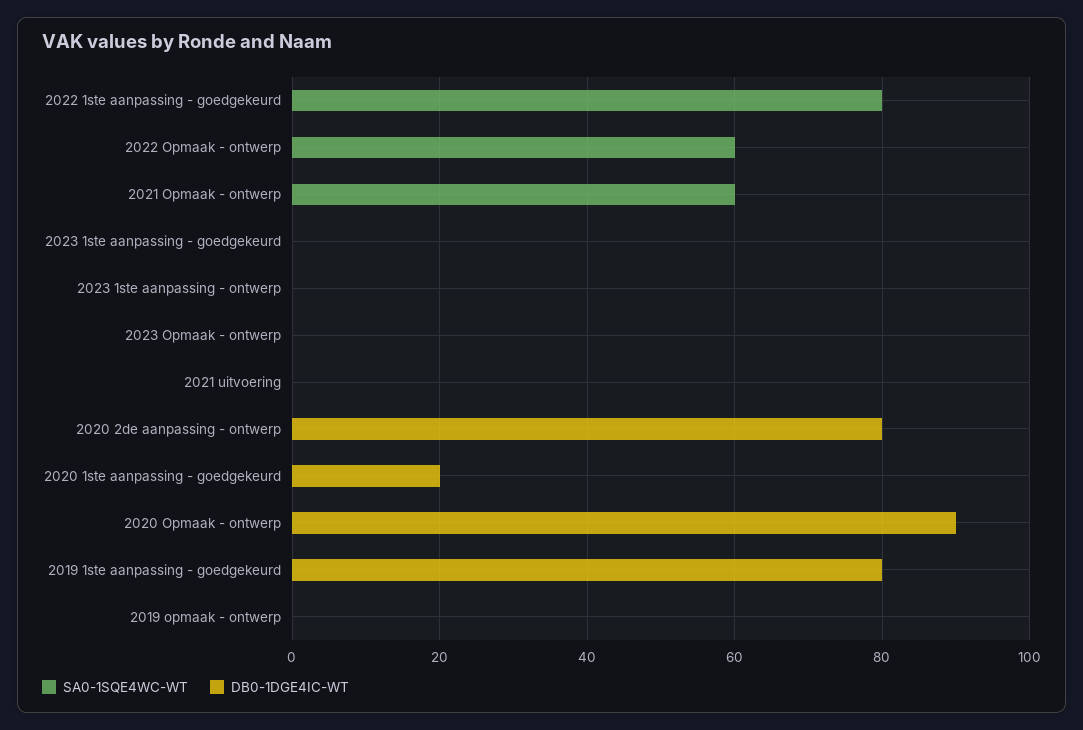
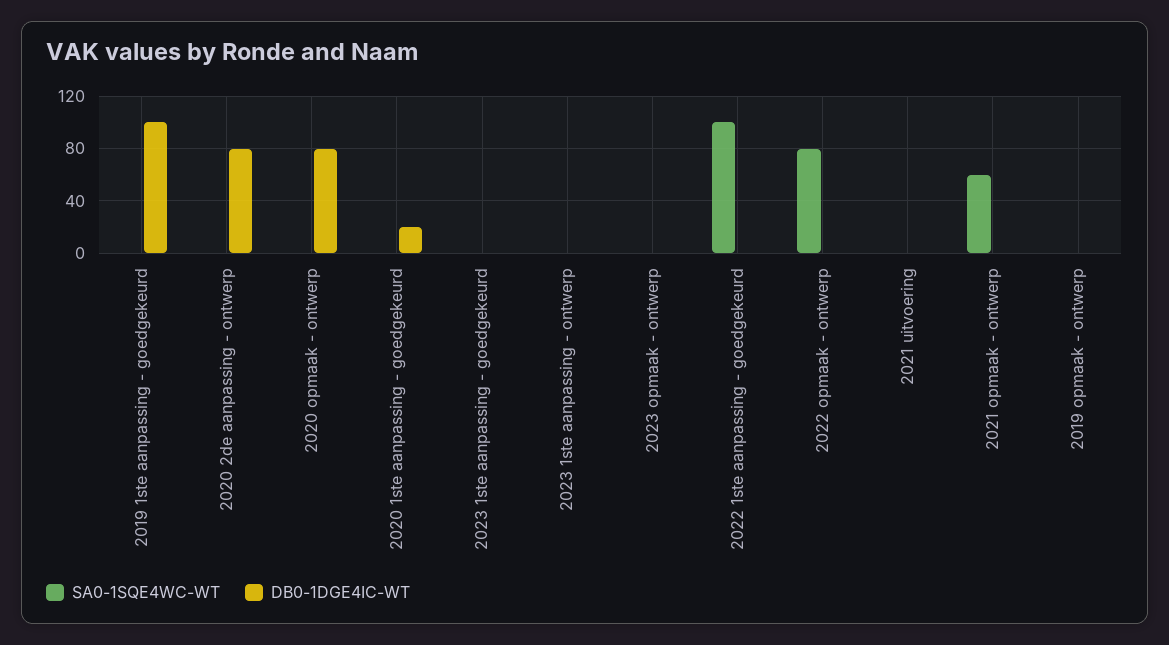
  {
    "SA0-1SQE4WC-WT": {
-     "2022 1ste aanpassing - goedgekeurd": 80,
+     "2022 1ste aanpassing - goedgekeurd": 100,
-     "2022 Opmaak - ontwerp": 60,
+     "2022 Opmaak - ontwerp": 80,
      "2021 Opmaak - ontwerp": 60,
      "2023 1ste aanpassing - goedgekeurd": 0,
      "2023 1ste aanpassing - ontwerp": 0,
      "2023 Opmaak - ontwerp": 0,
      "2021 uitvoering": 0,
      "2020 2de aanpassing - ontwerp": 0,
      "2020 1ste aanpassing - goedgekeurd": 0,
      "2020 Opmaak - ontwerp": 0,
      "2019 1ste aanpassing - goedgekeurd": 0,
      "2019 opmaak - ontwerp": 0
    },
    "DB0-1DGE4IC-WT": {
      "2022 1ste aanpassing - goedgekeurd": 0,
      "2022 Opmaak - ontwerp": 0,
      "2021 Opmaak - ontwerp": 0,
      "2023 1ste aanpassing - goedgekeurd": 0,
      "2023 1ste aanpassing - ontwerp": 0,
      "2023 Opmaak - ontwerp": 0,
      "2021 uitvoering": 0,
      "2020 2de aanpassing - ontwerp": 80,
      "2020 1ste aanpassing - goedgekeurd": 20,
-     "2020 Opmaak - ontwerp": 90,
+     "2020 Opmaak - ontwerp": 80,
-     "2019 1ste aanpassing - goedgekeurd": 80,
+     "2019 1ste aanpassing - goedgekeurd": 100,
      "2019 opmaak - ontwerp": 0
    }
  }

